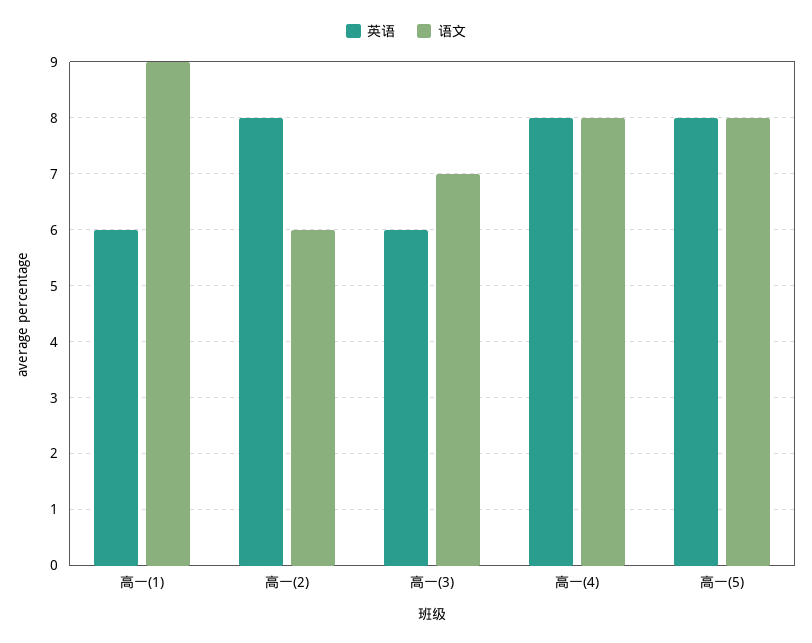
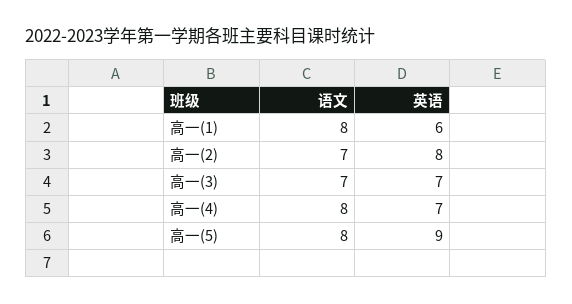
  {
    "英语": {
      "高一(1)": 6,
      "高一(2)": 8,
-     "高一(3)": 6,
+     "高一(3)": 7,
-     "高一(4)": 8,
+     "高一(4)": 7,
-     "高一(5)": 8
+     "高一(5)": 9
    },
    "语文": {
-     "高一(1)": 9,
+     "高一(1)": 8,
-     "高一(2)": 6,
+     "高一(2)": 7,
      "高一(3)": 7,
      "高一(4)": 8,
      "高一(5)": 8
    }
  }

